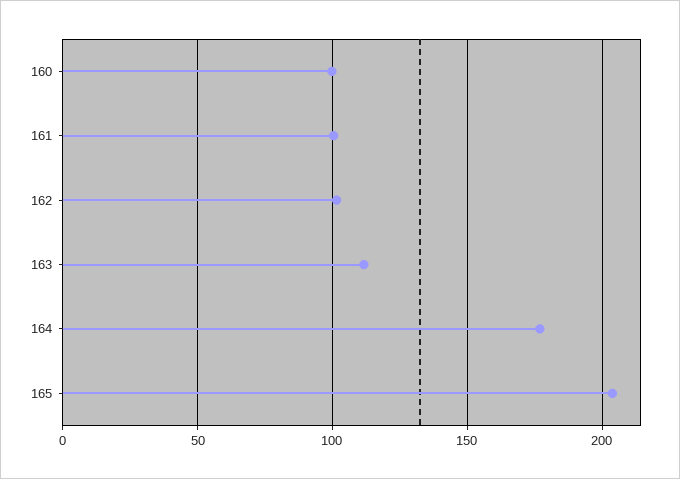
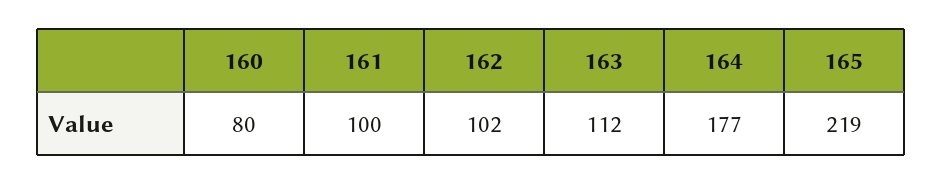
  {
-   "160": 100,
+   "160": 80,
    "161": 100,
    "162": 102,
    "163": 112,
    "164": 177,
-   "165": 205
+   "165": 219
  }

